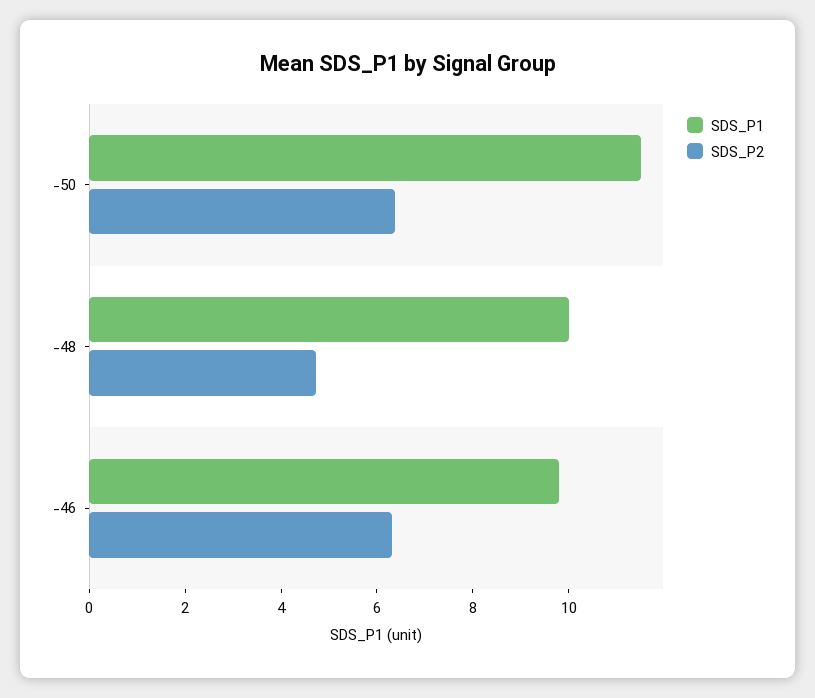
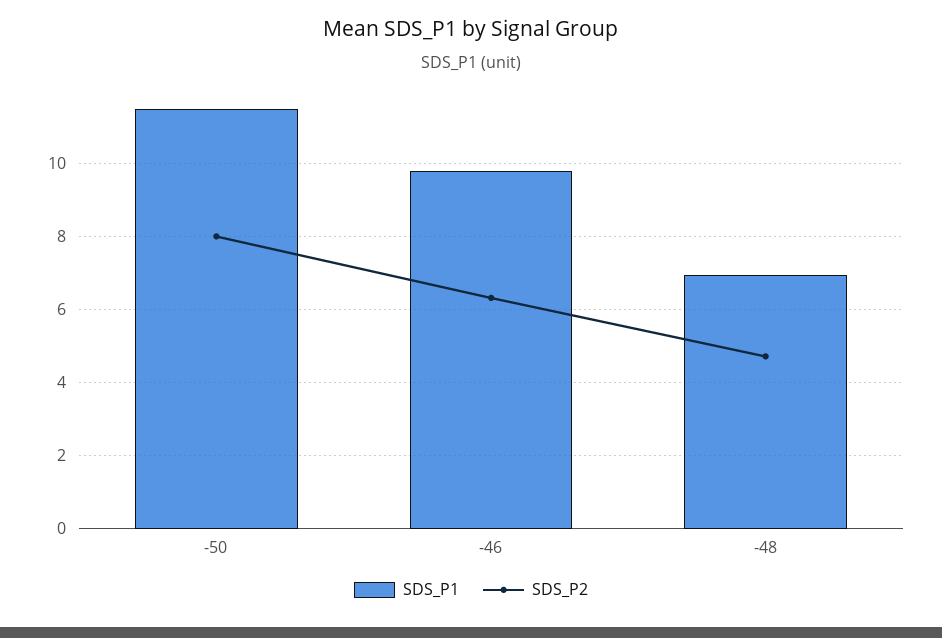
  {
    "SDS_P1": {
      "-50": 11.6,
-     "-48": 10,
+     "-48": 7,
      "-46": 9.8
    },
    "SDS_P2": {
-     "-50": 6.5,
+     "-50": 8,
      "-48": 4.8,
      "-46": 6.4
    }
  }

